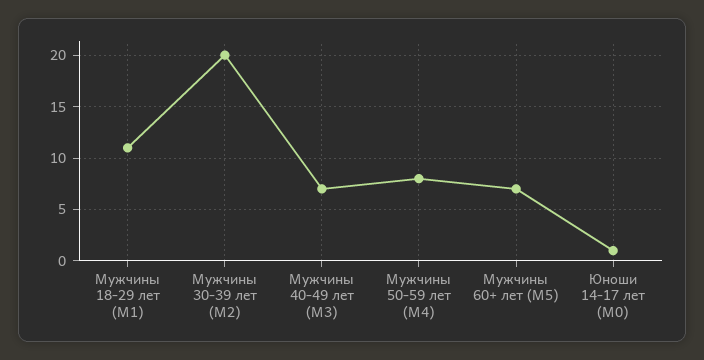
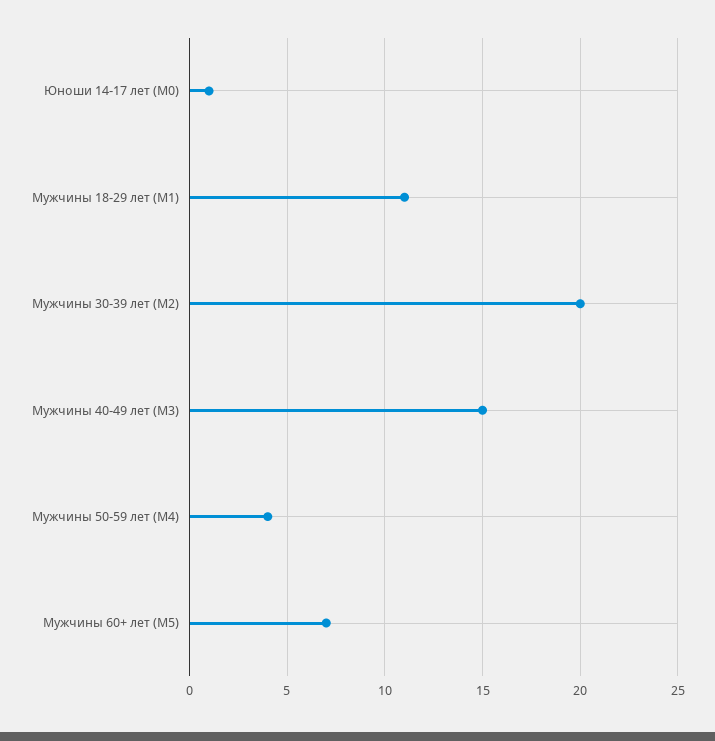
  {
    "Мужчины 18-29 лет (М1)": 11,
    "Мужчины 30-39 лет (М2)": 20,
-   "Мужчины 40-49 лет (М3)": 7,
+   "Мужчины 40-49 лет (М3)": 15,
-   "Мужчины 50-59 лет (М4)": 8,
+   "Мужчины 50-59 лет (М4)": 4,
    "Мужчины 60+ лет (М5)": 7,
    "Юноши 14-17 лет (М0)": 1
  }

